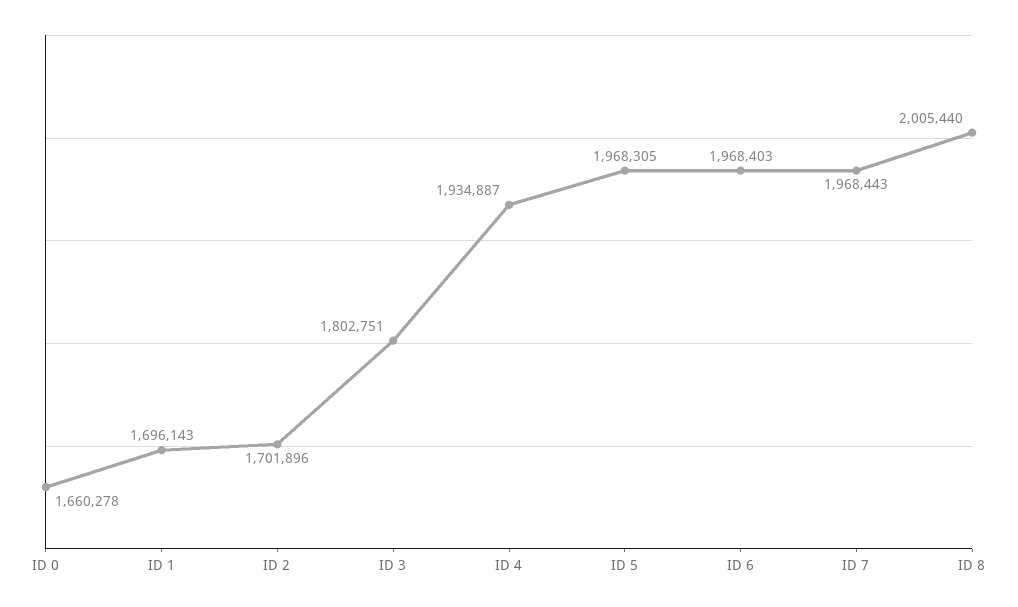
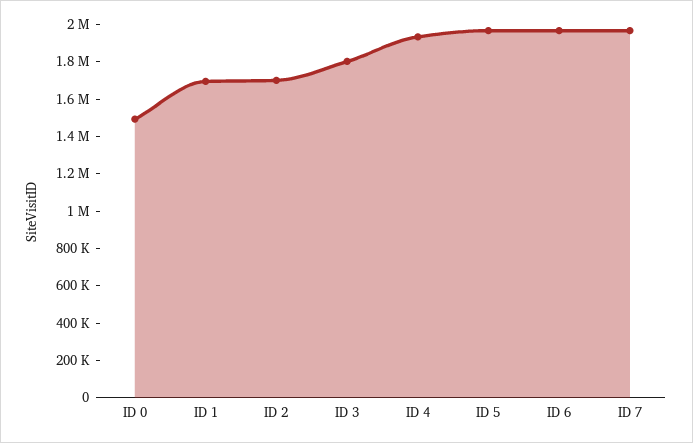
  {
-   "ID 0": 1660278,
+   "ID 0": 1500000,
    "ID 1": 1696143,
    "ID 2": 1701896,
    "ID 3": 1802751,
    "ID 4": 1934887,
    "ID 5": 1968305,
    "ID 6": 1968403,
-   "ID 7": 1968443,
+   "ID 7": 1968443
-   "ID 8": 2005440
  }

